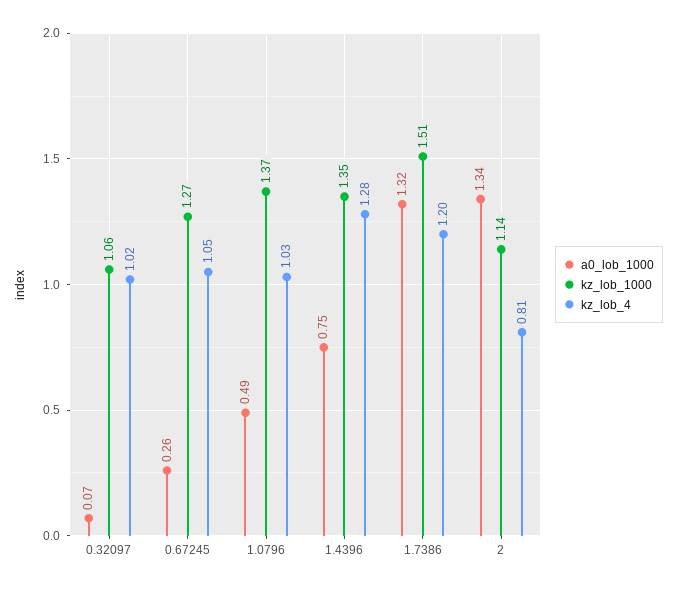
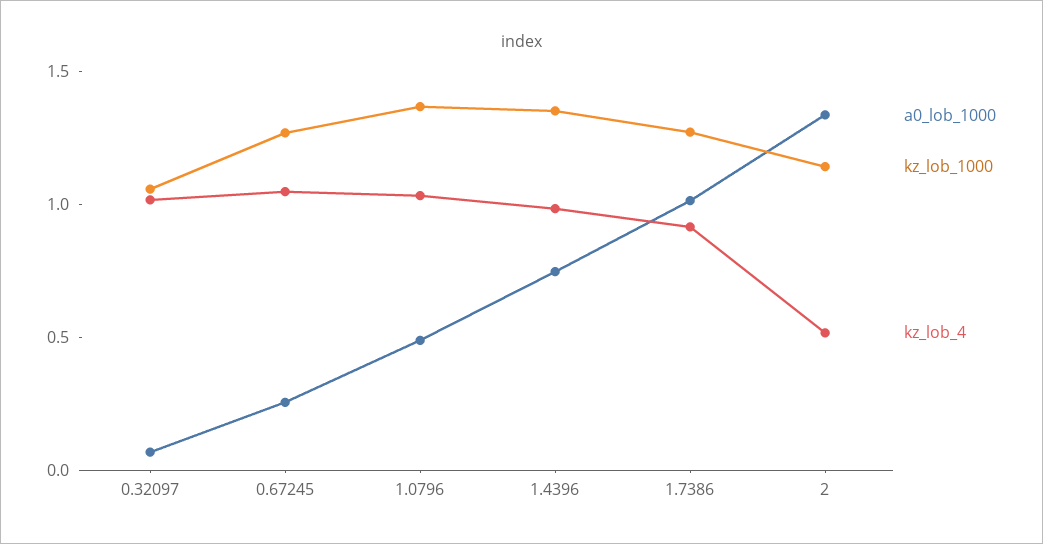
  {
    "a0_lob_1000": {
      "0.32097": 0.07,
      "0.67245": 0.26,
      "1.0796": 0.49,
      "1.4396": 0.75,
-     "1.7386": 1.32,
+     "1.7386": 1,
      "2": 1.34
    },
    "kz_lob_1000": {
      "0.32097": 1.06,
      "0.67245": 1.27,
      "1.0796": 1.37,
      "1.4396": 1.35,
-     "1.7386": 1.51,
+     "1.7386": 1.3,
      "2": 1.14
    },
    "kz_lob_4": {
      "0.32097": 1.02,
      "0.67245": 1.05,
      "1.0796": 1.03,
-     "1.4396": 1.28,
+     "1.4396": 1,
-     "1.7386": 1.2,
+     "1.7386": 0.9,
-     "2": 0.81
+     "2": 0.5
    }
  }

